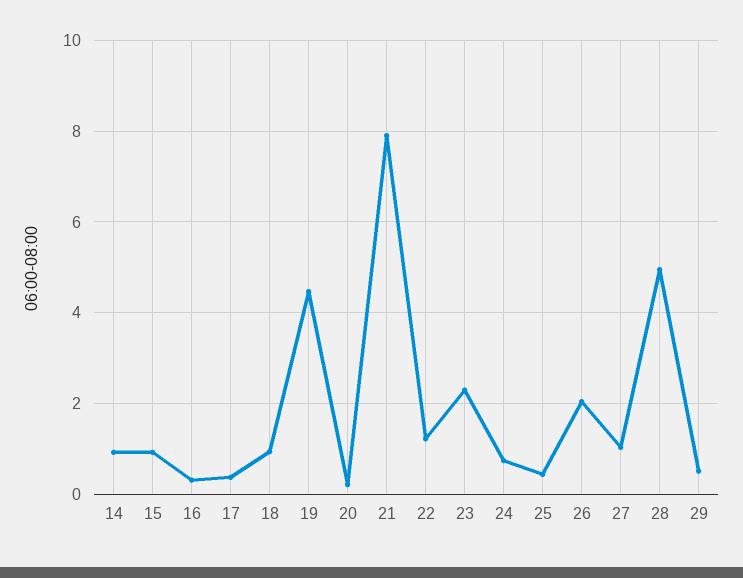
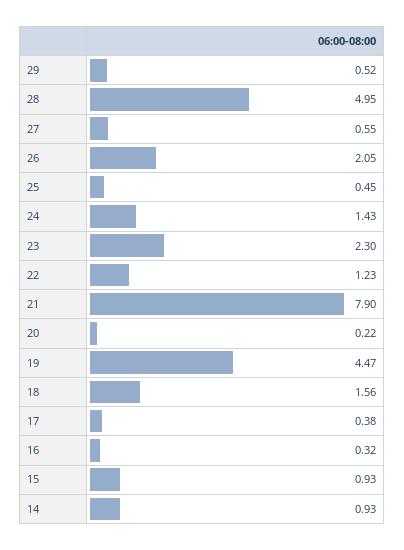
  {
    "14": 0.93,
    "15": 0.93,
    "16": 0.32,
    "17": 0.38,
-   "18": 1,
+   "18": 1.56,
    "19": 4.47,
    "20": 0.22,
    "21": 7.9,
    "22": 1.23,
    "23": 2.3,
-   "24": 0.8,
+   "24": 1.43,
    "25": 0.45,
    "26": 2.05,
-   "27": 1,
+   "27": 0.55,
    "28": 4.95,
    "29": 0.52
  }

